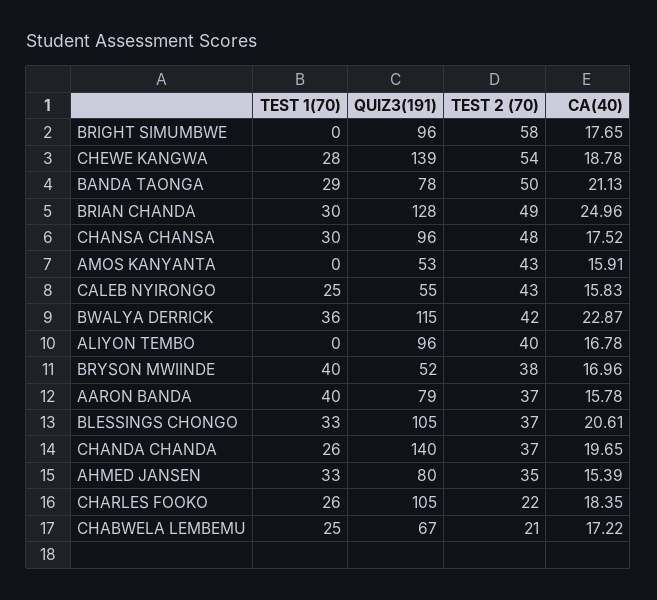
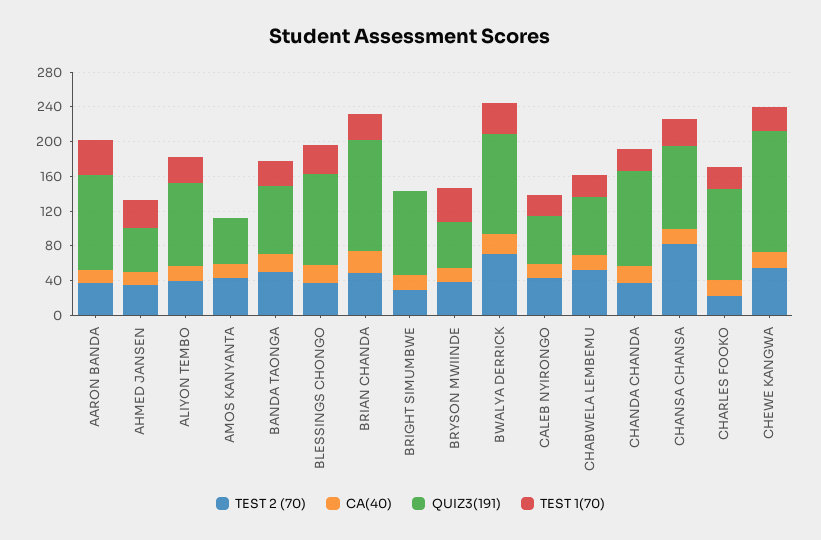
  {
    "TEST 1(70)": {
      "BRIGHT SIMUMBWE": 0,
      "CHEWE KANGWA": 28,
      "BANDA TAONGA": 29,
      "BRIAN CHANDA": 30,
      "CHANSA CHANSA": 30,
      "AMOS KANYANTA": 0,
      "CALEB NYIRONGO": 25,
      "BWALYA DERRICK": 36,
-     "ALIYON TEMBO": 0,
+     "ALIYON TEMBO": 30,
      "BRYSON MWIINDE": 40,
      "AARON BANDA": 40,
      "BLESSINGS CHONGO": 33,
      "CHANDA CHANDA": 26,
      "AHMED JANSEN": 33,
      "CHARLES FOOKO": 26,
      "CHABWELA LEMBEMU": 25
    },
    "QUIZ3(191)": {
      "BRIGHT SIMUMBWE": 96,
      "CHEWE KANGWA": 139,
      "BANDA TAONGA": 78,
      "BRIAN CHANDA": 128,
      "CHANSA CHANSA": 96,
      "AMOS KANYANTA": 53,
      "CALEB NYIRONGO": 55,
      "BWALYA DERRICK": 115,
      "ALIYON TEMBO": 96,
      "BRYSON MWIINDE": 52,
-     "AARON BANDA": 79,
+     "AARON BANDA": 110,
      "BLESSINGS CHONGO": 105,
-     "CHANDA CHANDA": 140,
+     "CHANDA CHANDA": 110,
-     "AHMED JANSEN": 80,
+     "AHMED JANSEN": 50,
      "CHARLES FOOKO": 105,
      "CHABWELA LEMBEMU": 67
    },
    "TEST 2 (70)": {
-     "BRIGHT SIMUMBWE": 58,
+     "BRIGHT SIMUMBWE": 30,
      "CHEWE KANGWA": 54,
      "BANDA TAONGA": 50,
      "BRIAN CHANDA": 49,
-     "CHANSA CHANSA": 48,
+     "CHANSA CHANSA": 80,
      "AMOS KANYANTA": 43,
      "CALEB NYIRONGO": 43,
-     "BWALYA DERRICK": 42,
+     "BWALYA DERRICK": 70,
      "ALIYON TEMBO": 40,
      "BRYSON MWIINDE": 38,
      "AARON BANDA": 37,
      "BLESSINGS CHONGO": 37,
      "CHANDA CHANDA": 37,
      "AHMED JANSEN": 35,
      "CHARLES FOOKO": 22,
-     "CHABWELA LEMBEMU": 21
+     "CHABWELA LEMBEMU": 50
    },
    "CA(40)": {
      "BRIGHT SIMUMBWE": 17.65,
      "CHEWE KANGWA": 18.78,
      "BANDA TAONGA": 21.13,
      "BRIAN CHANDA": 24.96,
      "CHANSA CHANSA": 17.52,
      "AMOS KANYANTA": 15.91,
      "CALEB NYIRONGO": 15.83,
      "BWALYA DERRICK": 22.87,
      "ALIYON TEMBO": 16.78,
      "BRYSON MWIINDE": 16.96,
      "AARON BANDA": 15.78,
      "BLESSINGS CHONGO": 20.61,
      "CHANDA CHANDA": 19.65,
      "AHMED JANSEN": 15.39,
      "CHARLES FOOKO": 18.35,
      "CHABWELA LEMBEMU": 17.22
    }
  }

